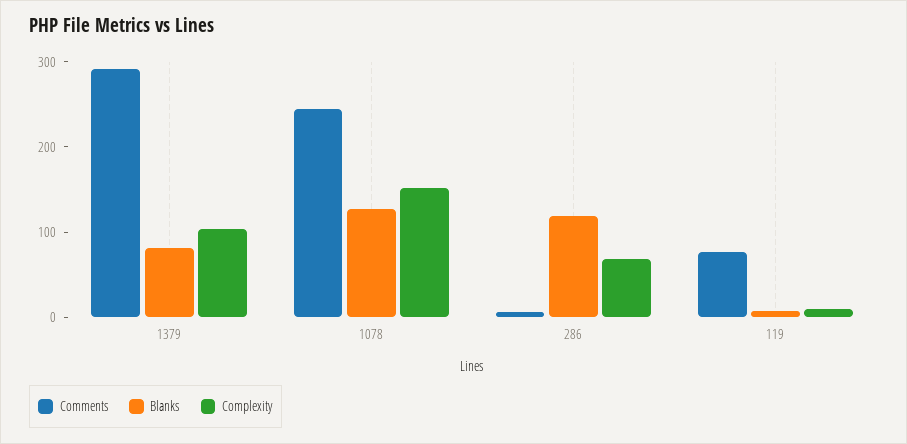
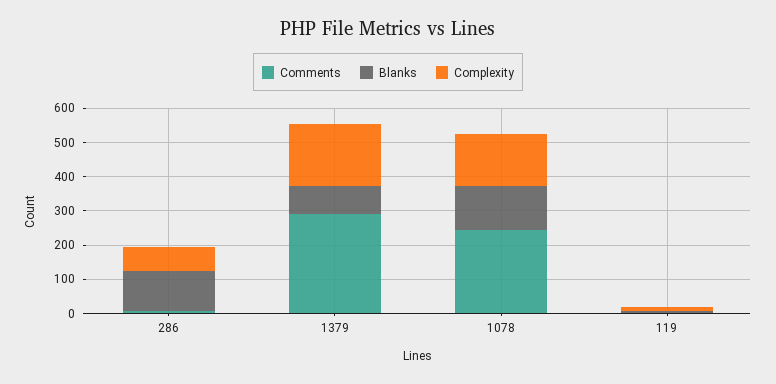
  {
    "Comments": {
      "1379": 300,
      "1078": 240,
      "286": 0,
-     "119": 80
+     "119": 0
    },
    "Blanks": {
      "1379": 80,
      "1078": 120,
      "286": 120,
      "119": 0
    },
    "Complexity": {
-     "1379": 100,
+     "1379": 175,
      "1078": 160,
      "286": 60,
      "119": 20
    }
  }

